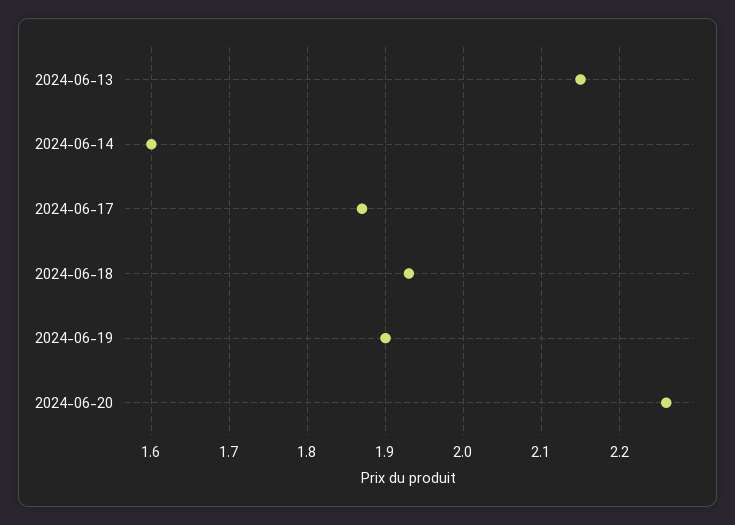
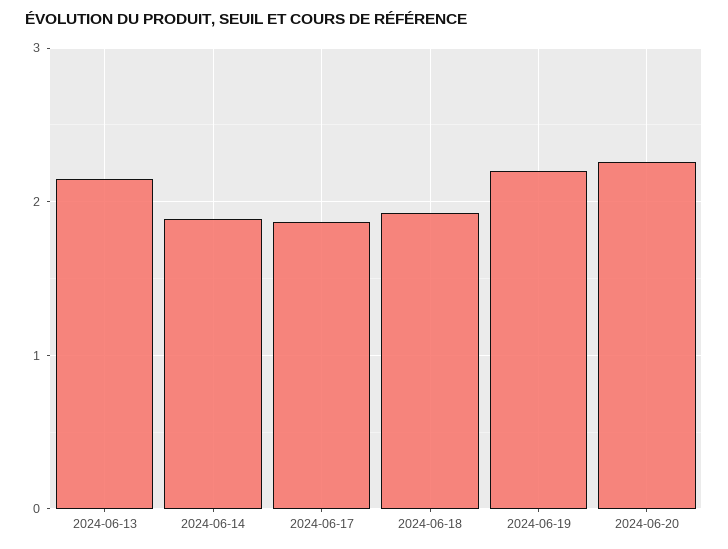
  {
    "2024-06-13": 2.15,
-   "2024-06-14": 1.6,
+   "2024-06-14": 1.9,
    "2024-06-17": 1.87,
    "2024-06-18": 1.93,
-   "2024-06-19": 1.9,
+   "2024-06-19": 2.2,
    "2024-06-20": 2.26
  }

